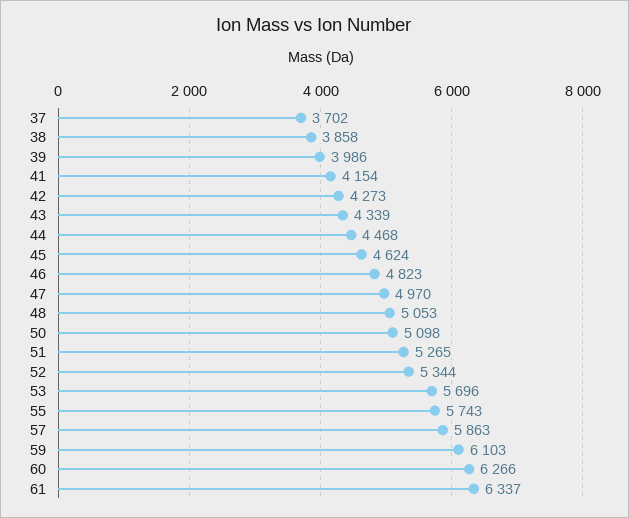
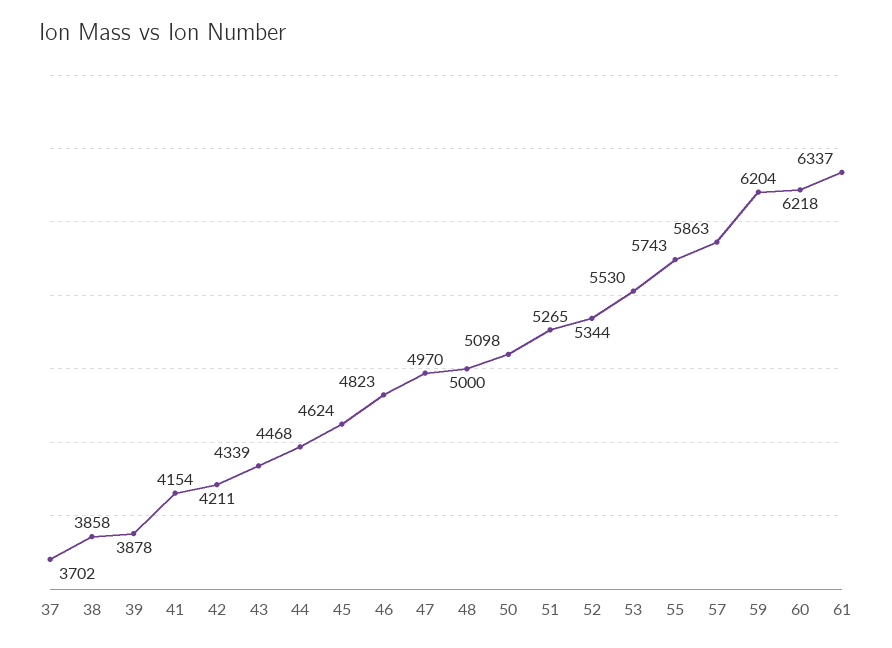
  {
    "37": 3702,
    "38": 3858,
-   "39": 3986,
+   "39": 3878,
    "41": 4154,
-   "42": 4273,
+   "42": 4211,
    "43": 4339,
    "44": 4468,
    "45": 4624,
    "46": 4823,
    "47": 4970,
-   "48": 5053,
+   "48": 5000,
    "50": 5098,
    "51": 5265,
    "52": 5344,
-   "53": 5696,
+   "53": 5530,
    "55": 5743,
    "57": 5863,
-   "59": 6103,
+   "59": 6204,
-   "60": 6266,
+   "60": 6218,
    "61": 6337
  }

